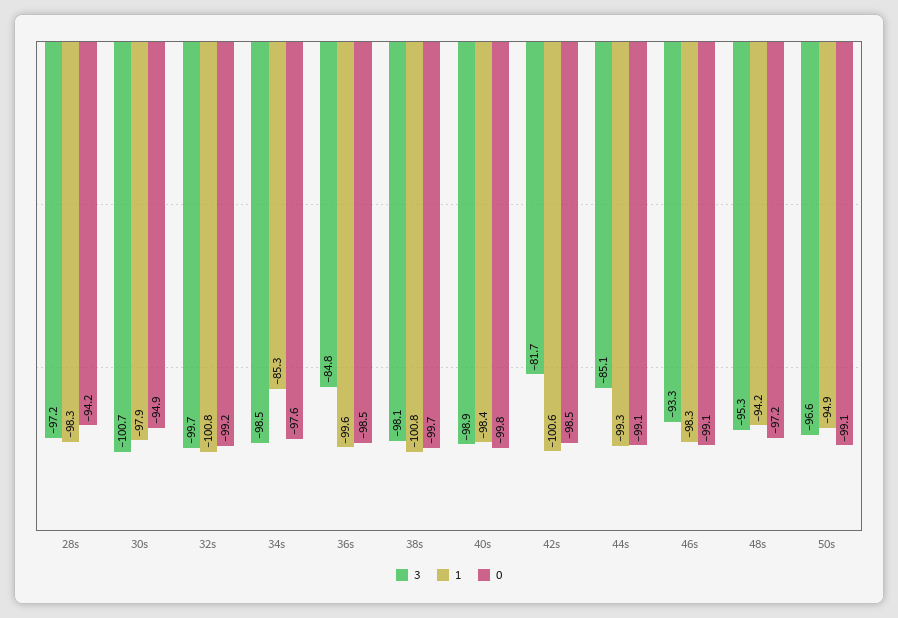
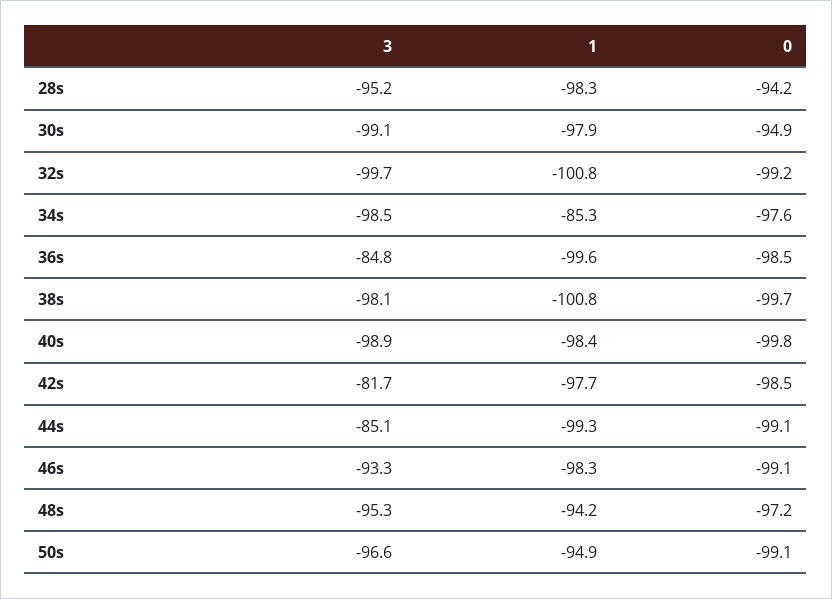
  {
    "3": {
-     "28s": -97.2,
+     "28s": -95.2,
-     "30s": -100.7,
+     "30s": -99.1,
      "32s": -99.7,
      "34s": -98.5,
      "36s": -84.8,
      "38s": -98.1,
      "40s": -98.9,
      "42s": -81.7,
      "44s": -85.1,
      "46s": -93.3,
      "48s": -95.3,
      "50s": -96.6
    },
    "1": {
      "28s": -98.3,
      "30s": -97.9,
      "32s": -100.8,
      "34s": -85.3,
      "36s": -99.6,
      "38s": -100.8,
      "40s": -98.4,
-     "42s": -100.6,
+     "42s": -97.7,
      "44s": -99.3,
      "46s": -98.3,
      "48s": -94.2,
      "50s": -94.9
    },
    "0": {
      "28s": -94.2,
      "30s": -94.9,
      "32s": -99.2,
      "34s": -97.6,
      "36s": -98.5,
      "38s": -99.7,
      "40s": -99.8,
      "42s": -98.5,
      "44s": -99.1,
      "46s": -99.1,
      "48s": -97.2,
      "50s": -99.1
    }
  }

